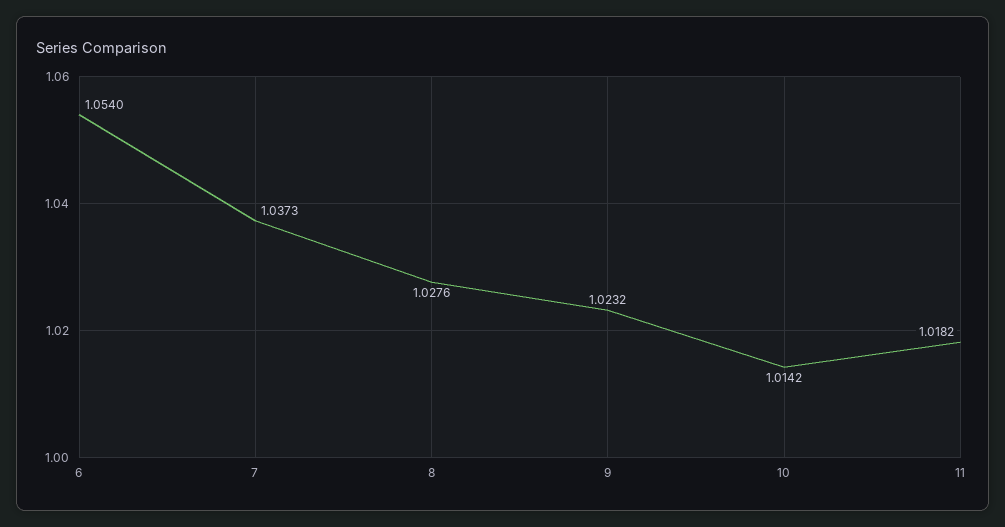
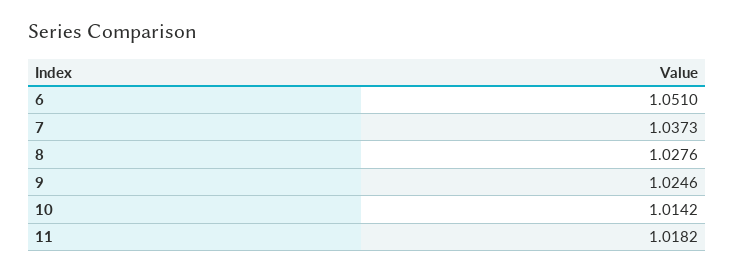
  {
-   "6": 1.054,
+   "6": 1.051,
    "7": 1.0373,
    "8": 1.0276,
-   "9": 1.0232,
+   "9": 1.0246,
    "10": 1.0142,
    "11": 1.0182
  }

